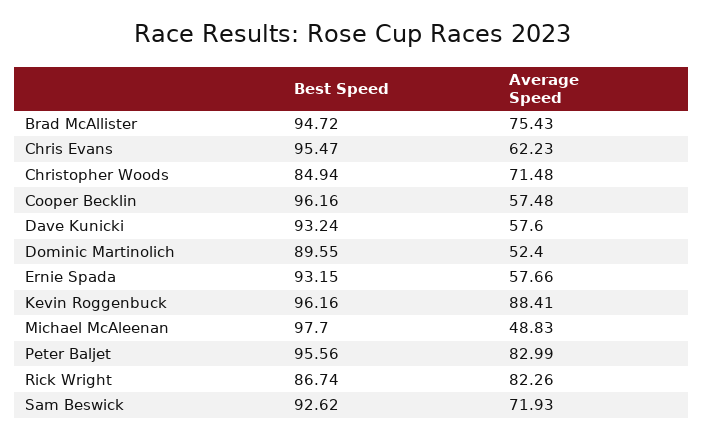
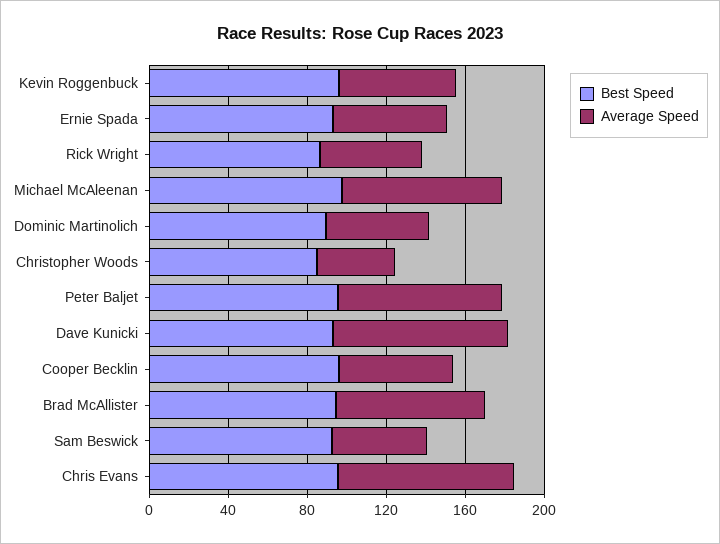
  {
    "Best Speed": {
      "Brad McAllister": 94.72,
      "Chris Evans": 95.47,
      "Christopher Woods": 84.94,
      "Cooper Becklin": 96.16,
      "Dave Kunicki": 93.24,
      "Dominic Martinolich": 89.55,
      "Ernie Spada": 93.15,
      "Kevin Roggenbuck": 96.16,
      "Michael McAleenan": 97.7,
      "Peter Baljet": 95.56,
      "Rick Wright": 86.74,
      "Sam Beswick": 92.62
    },
    "Average Speed": {
      "Brad McAllister": 75.43,
-     "Chris Evans": 62.23,
+     "Chris Evans": 90,
-     "Christopher Woods": 71.48,
+     "Christopher Woods": 40,
      "Cooper Becklin": 57.48,
-     "Dave Kunicki": 57.6,
+     "Dave Kunicki": 90,
      "Dominic Martinolich": 52.4,
      "Ernie Spada": 57.66,
-     "Kevin Roggenbuck": 88.41,
+     "Kevin Roggenbuck": 60,
-     "Michael McAleenan": 48.83,
+     "Michael McAleenan": 80,
      "Peter Baljet": 82.99,
-     "Rick Wright": 82.26,
+     "Rick Wright": 50,
-     "Sam Beswick": 71.93
+     "Sam Beswick": 50
    }
  }

